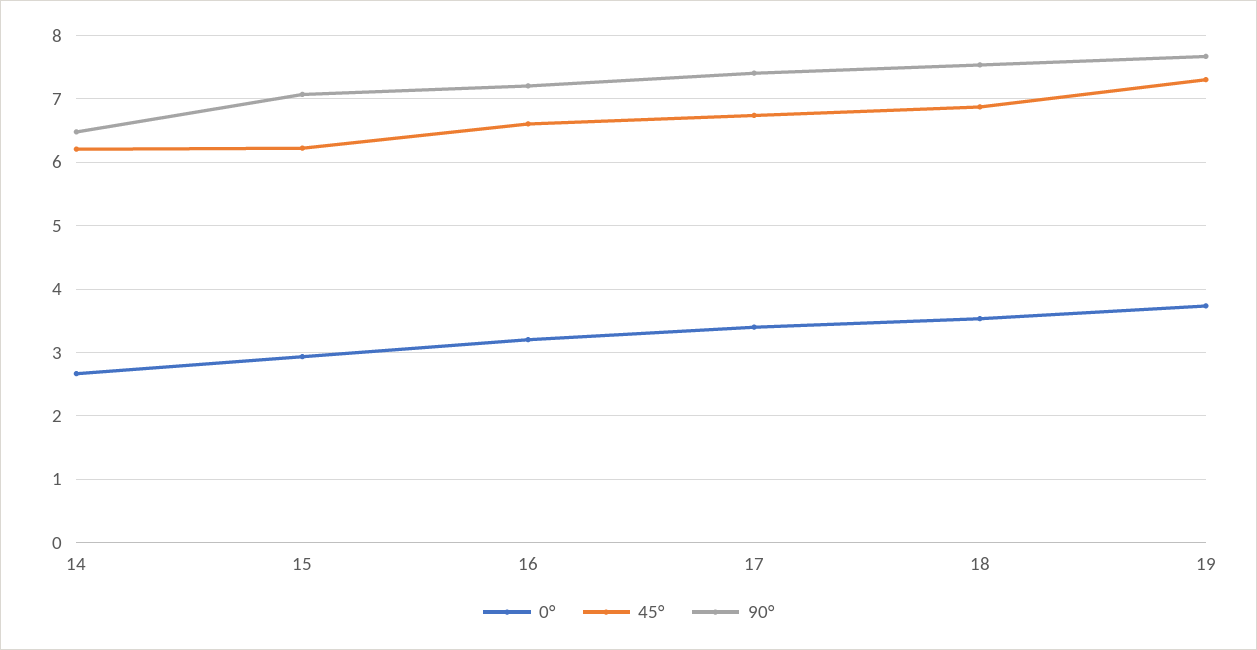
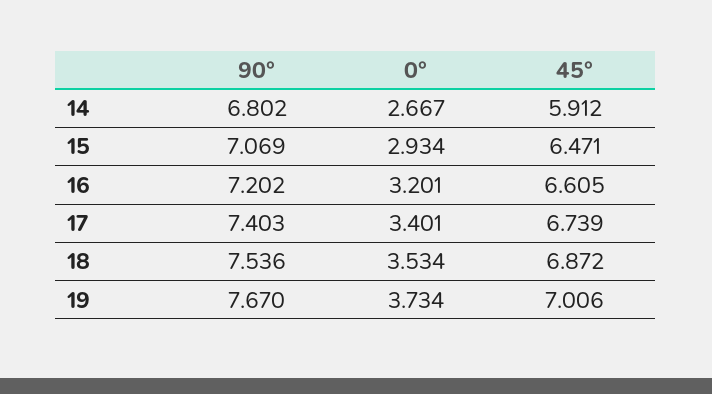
  {
    "0°": {
      "14": 2.667,
      "15": 2.934,
      "16": 3.201,
      "17": 3.401,
      "18": 3.534,
      "19": 3.734
    },
    "45°": {
-     "14": 6.2,
+     "14": 5.912,
-     "15": 6.2,
+     "15": 6.471,
      "16": 6.605,
      "17": 6.739,
      "18": 6.872,
-     "19": 7.3
+     "19": 7.006
    },
    "90°": {
-     "14": 6.5,
+     "14": 6.802,
      "15": 7.069,
      "16": 7.202,
      "17": 7.403,
      "18": 7.536,
      "19": 7.67
    }
  }

